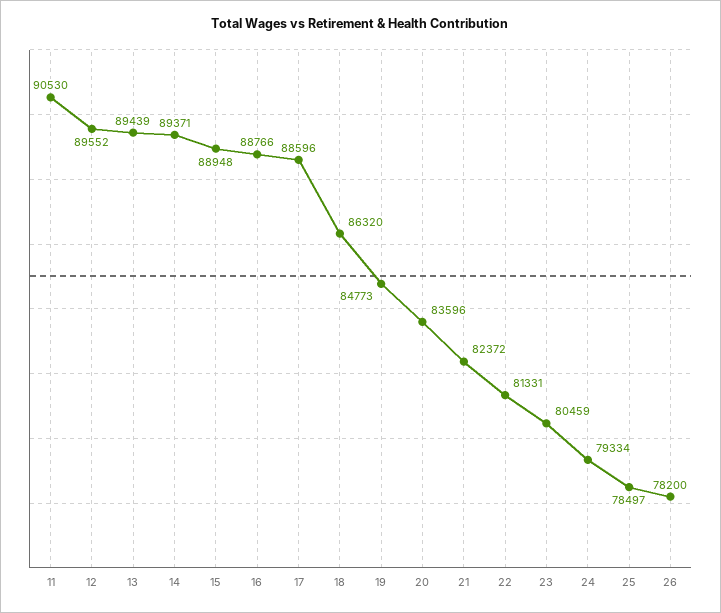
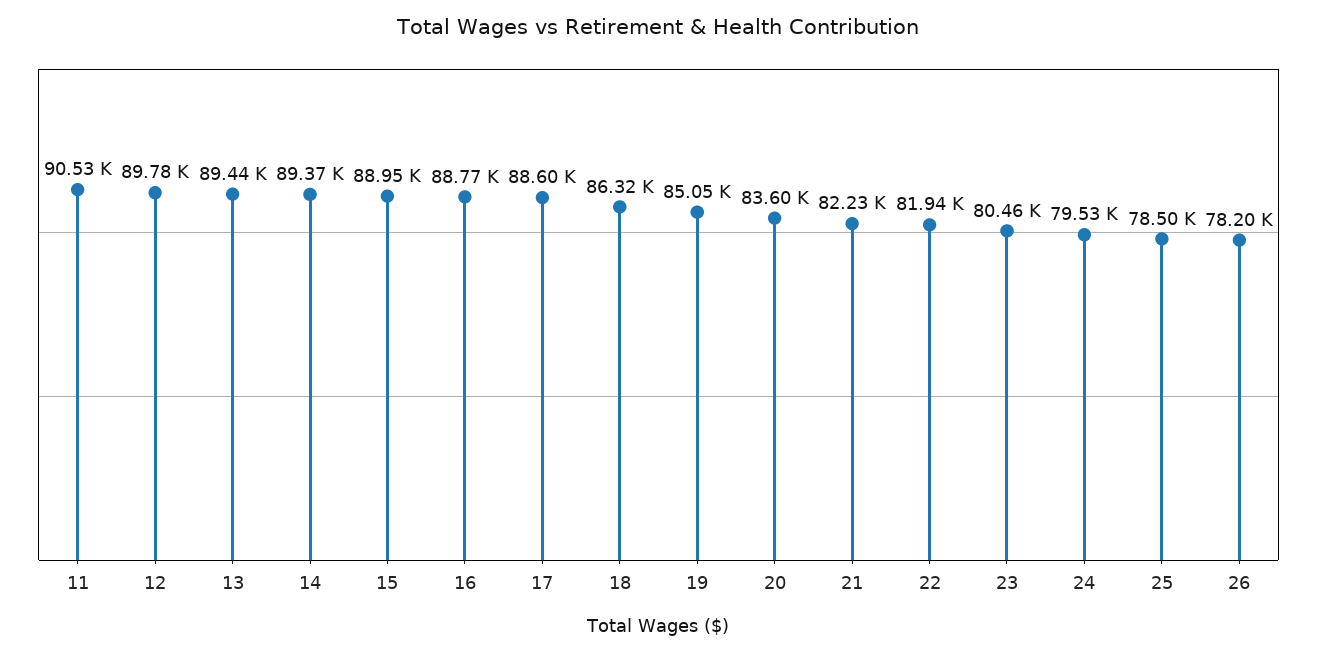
  {
    "11": 90530,
-   "12": 89552,
+   "12": 89780,
    "13": 89439,
    "14": 89371,
    "15": 88948,
    "16": 88766,
    "17": 88596,
    "18": 86320,
-   "19": 84773,
+   "19": 85050,
    "20": 83596,
-   "21": 82372,
+   "21": 82230,
-   "22": 81331,
+   "22": 81940,
    "23": 80459,
-   "24": 79334,
+   "24": 79530,
    "25": 78497,
    "26": 78200
  }

